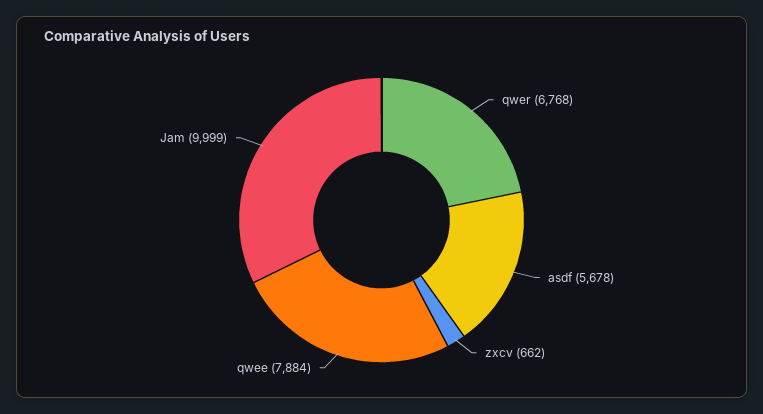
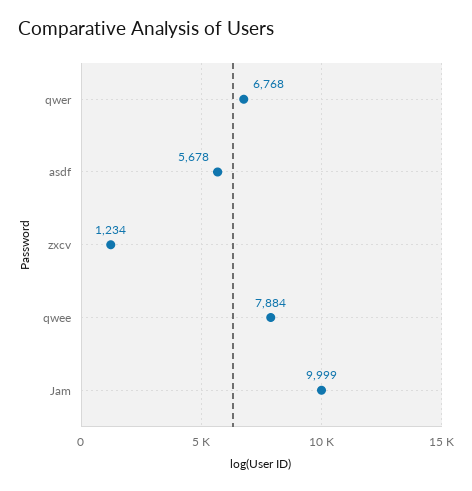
  {
    "qwer": 6768,
    "asdf": 5678,
-   "zxcv": 662,
+   "zxcv": 1234,
    "qwee": 7884,
    "Jam": 9999
  }

